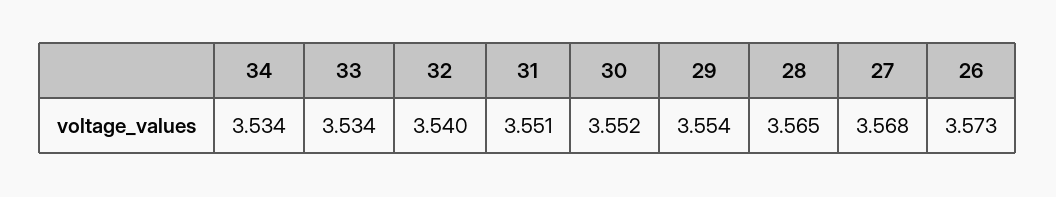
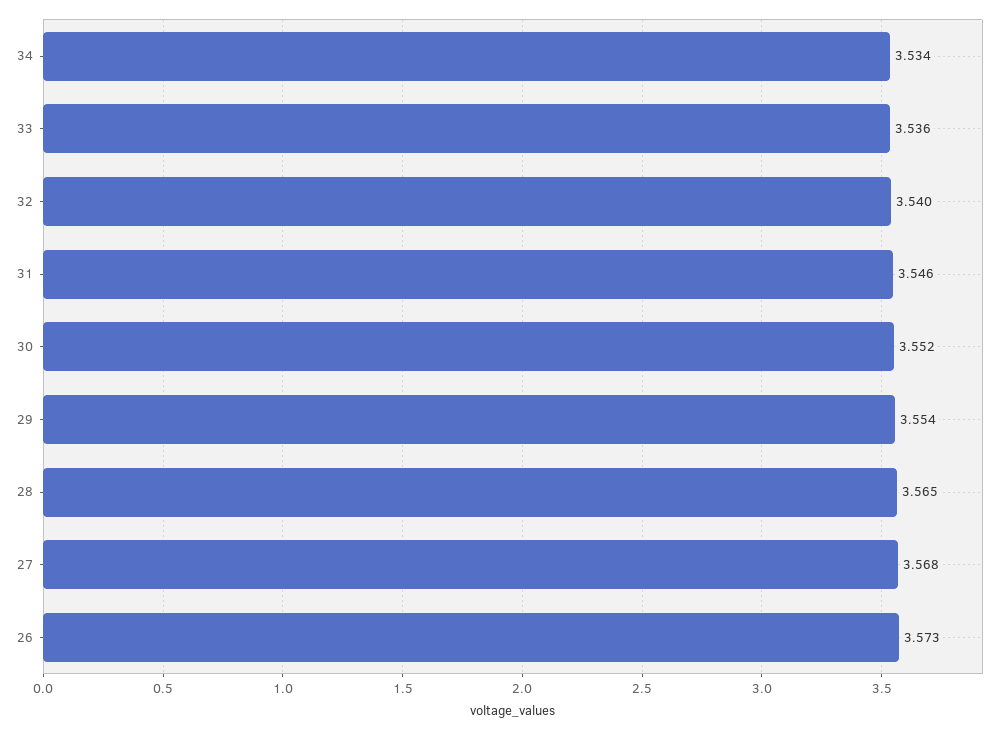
  {
    "34": 3.534,
-   "33": 3.534,
+   "33": 3.536,
    "32": 3.54,
-   "31": 3.551,
+   "31": 3.546,
    "30": 3.552,
    "29": 3.554,
    "28": 3.565,
    "27": 3.568,
    "26": 3.573
  }

